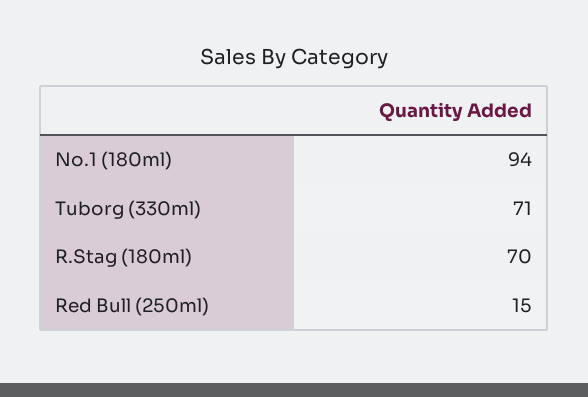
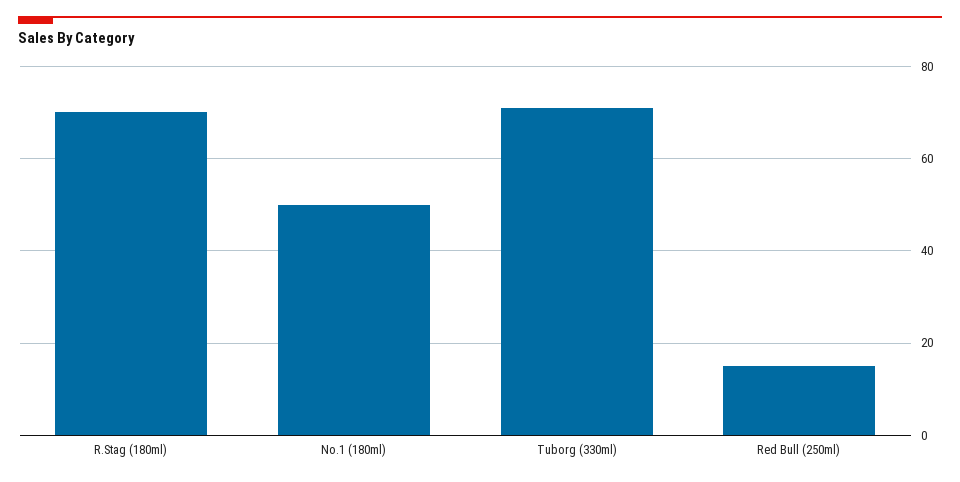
  {
-   "No.1 (180ml)": 94,
+   "No.1 (180ml)": 50,
    "Tuborg (330ml)": 71,
    "R.Stag (180ml)": 70,
    "Red Bull (250ml)": 15
  }

